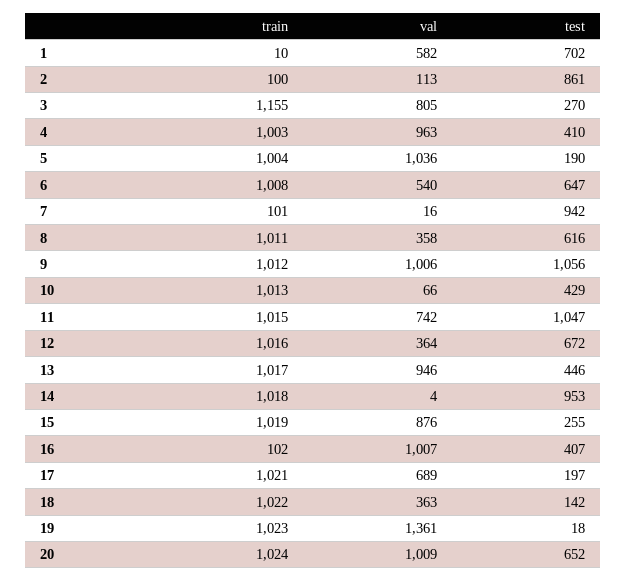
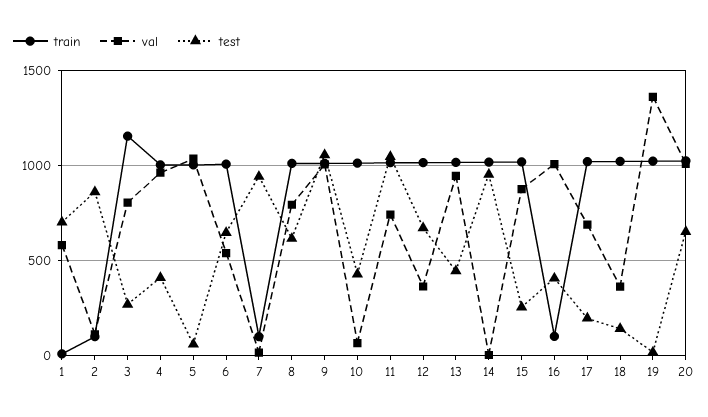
  {
    "train": {
      "1": 10,
      "2": 100,
      "3": 1155,
      "4": 1003,
      "5": 1004,
      "6": 1008,
      "7": 101,
      "8": 1011,
      "9": 1012,
      "10": 1013,
      "11": 1015,
      "12": 1016,
      "13": 1017,
      "14": 1018,
      "15": 1019,
      "16": 102,
      "17": 1021,
      "18": 1022,
      "19": 1023,
      "20": 1024
    },
    "val": {
      "1": 582,
      "2": 113,
      "3": 805,
      "4": 963,
      "5": 1036,
      "6": 540,
      "7": 16,
-     "8": 358,
+     "8": 800,
      "9": 1006,
      "10": 66,
      "11": 742,
      "12": 364,
      "13": 946,
      "14": 4,
      "15": 876,
      "16": 1007,
      "17": 689,
      "18": 363,
      "19": 1361,
      "20": 1009
    },
    "test": {
      "1": 702,
      "2": 861,
      "3": 270,
      "4": 410,
-     "5": 190,
+     "5": 50,
      "6": 647,
      "7": 942,
      "8": 616,
      "9": 1056,
      "10": 429,
      "11": 1047,
      "12": 672,
      "13": 446,
      "14": 953,
      "15": 255,
      "16": 407,
      "17": 197,
      "18": 142,
      "19": 18,
      "20": 652
    }
  }

